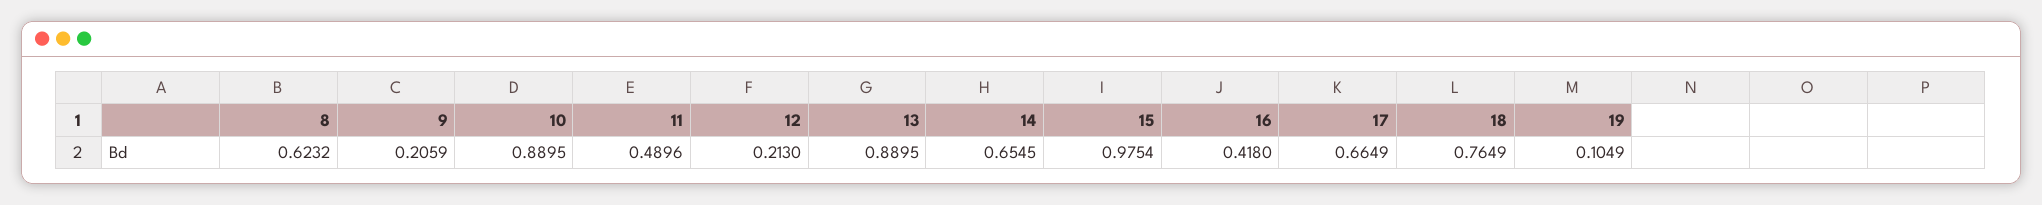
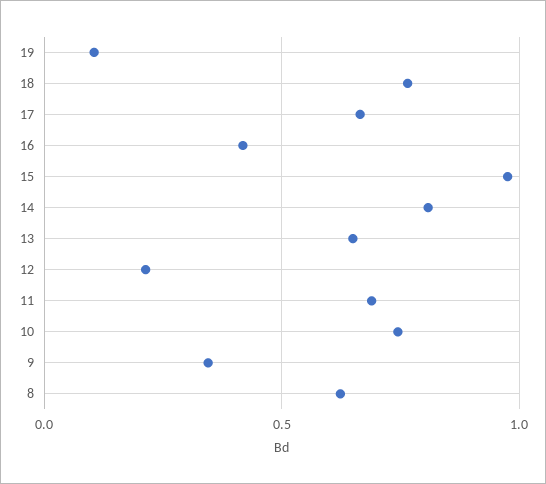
  {
    "8": 0.6232,
-   "9": 0.2059,
+   "9": 0.35,
-   "10": 0.8895,
+   "10": 0.75,
-   "11": 0.4896,
+   "11": 0.7,
    "12": 0.213,
-   "13": 0.8895,
+   "13": 0.65,
-   "14": 0.6545,
+   "14": 0.8,
    "15": 0.9754,
    "16": 0.418,
    "17": 0.6649,
    "18": 0.7649,
    "19": 0.1049
  }

